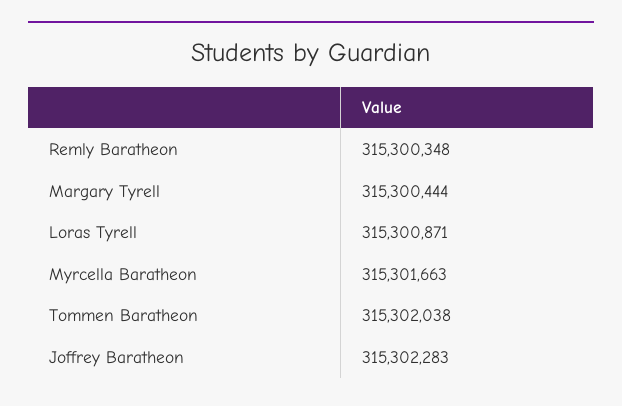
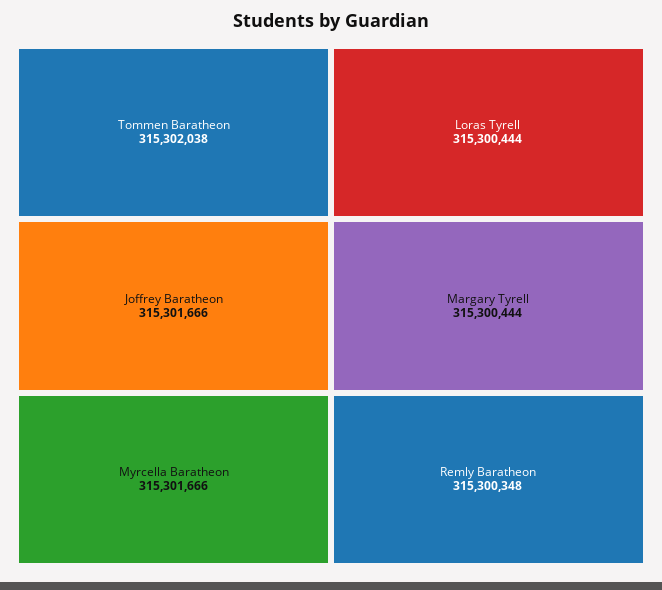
  {
    "Remly Baratheon": 315300348,
    "Margary Tyrell": 315300444,
-   "Loras Tyrell": 315300871,
+   "Loras Tyrell": 315300444,
-   "Myrcella Baratheon": 315301663,
+   "Myrcella Baratheon": 315301666,
    "Tommen Baratheon": 315302038,
-   "Joffrey Baratheon": 315302283
+   "Joffrey Baratheon": 315301666
  }

